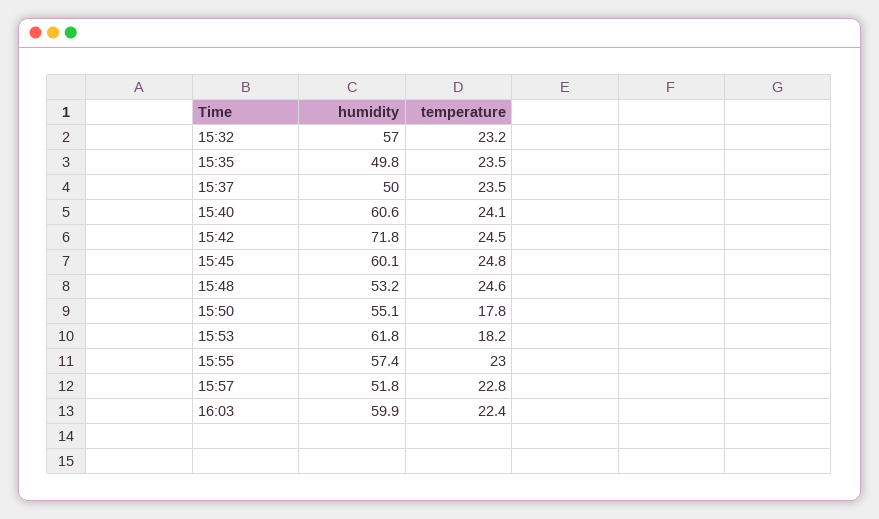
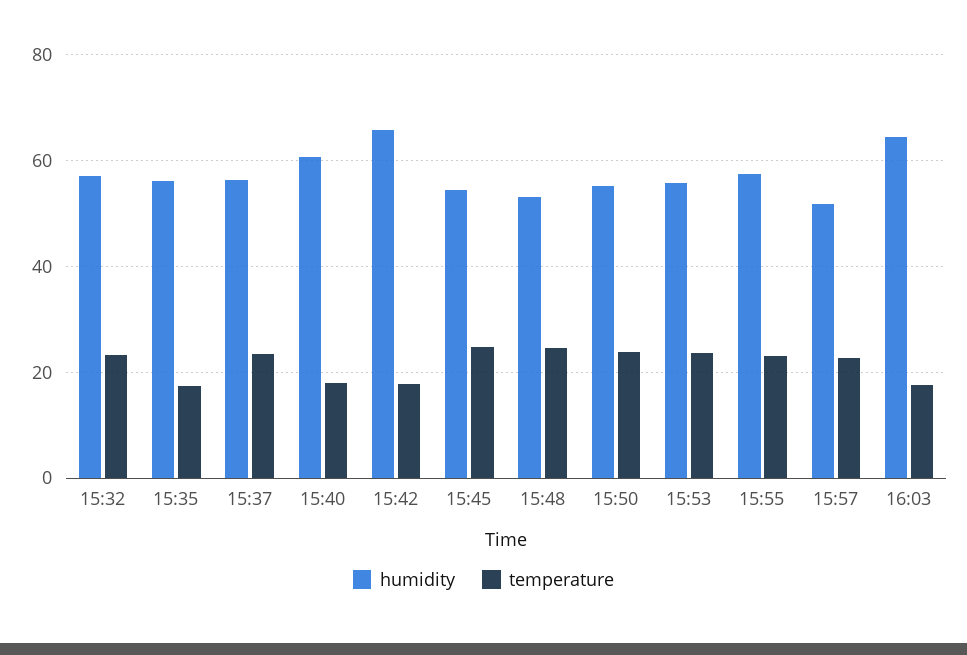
  {
    "humidity": {
      "15:32": 57,
-     "15:35": 49.8,
+     "15:35": 56,
-     "15:37": 50,
+     "15:37": 56,
      "15:40": 60.6,
-     "15:42": 71.8,
+     "15:42": 66,
-     "15:45": 60.1,
+     "15:45": 54,
      "15:48": 53.2,
      "15:50": 55.1,
-     "15:53": 61.8,
+     "15:53": 56,
      "15:55": 57.4,
      "15:57": 51.8,
-     "16:03": 59.9
+     "16:03": 64
    },
    "temperature": {
      "15:32": 23.2,
-     "15:35": 23.5,
+     "15:35": 18,
      "15:37": 23.5,
-     "15:40": 24.1,
+     "15:40": 18,
-     "15:42": 24.5,
+     "15:42": 18,
      "15:45": 24.8,
      "15:48": 24.6,
-     "15:50": 17.8,
+     "15:50": 24,
-     "15:53": 18.2,
+     "15:53": 24,
      "15:55": 23,
      "15:57": 22.8,
-     "16:03": 22.4
+     "16:03": 18
    }
  }

